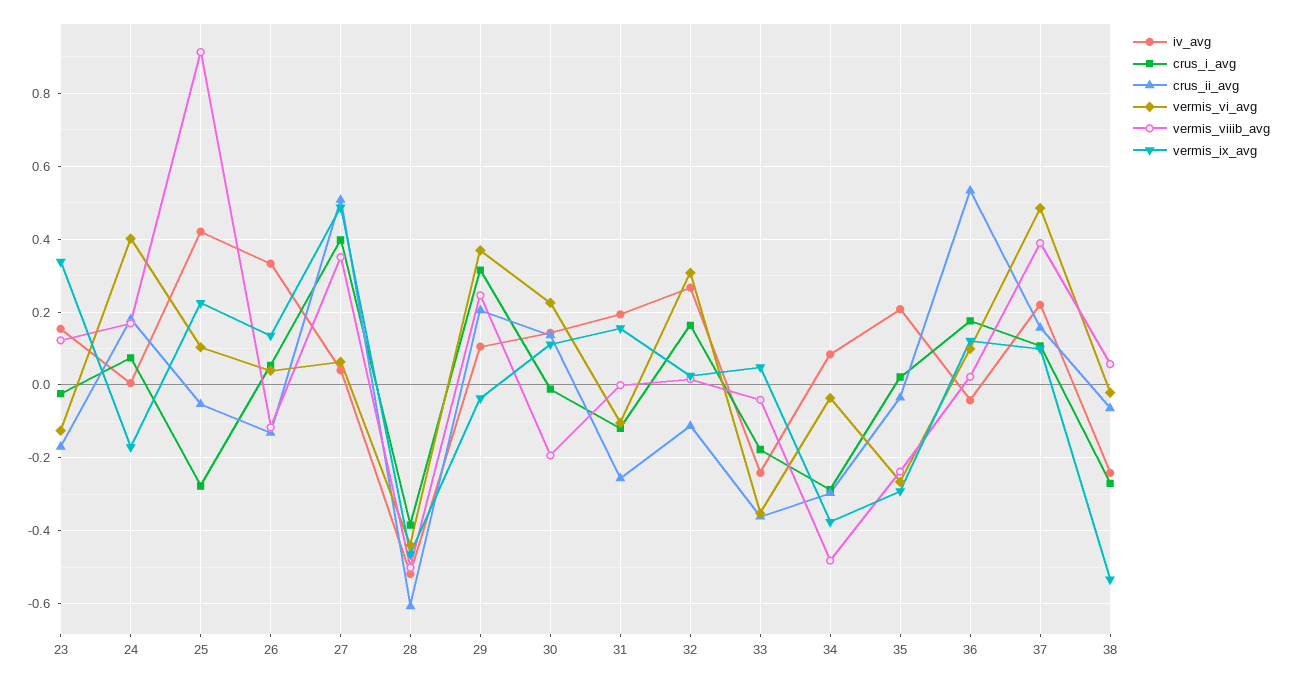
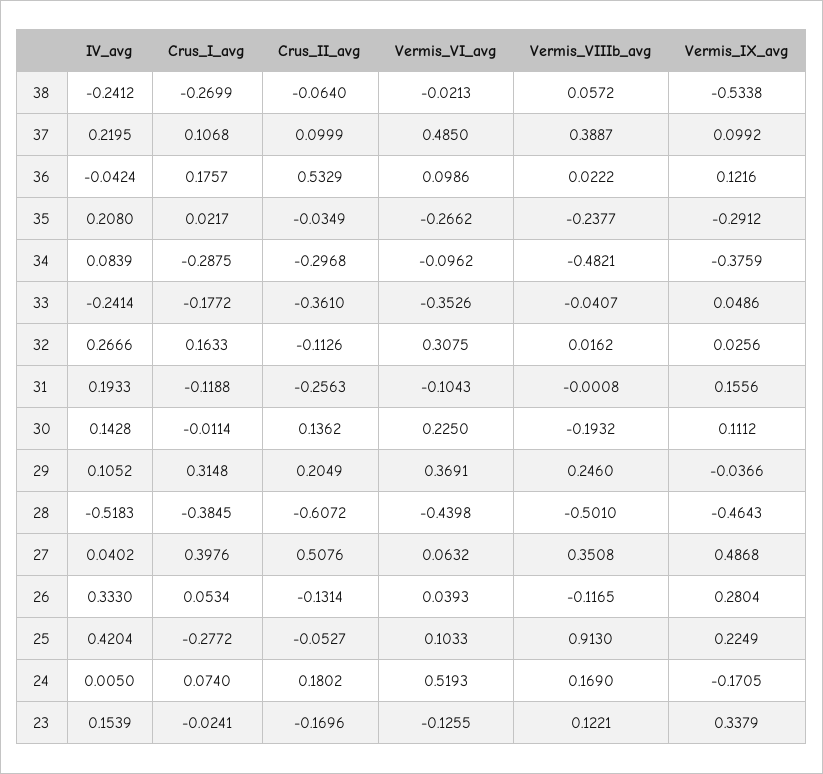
  {
    "iv_avg": {
      "23": 0.1539,
      "24": 0.005,
      "25": 0.4204,
      "26": 0.333,
      "27": 0.0402,
      "28": -0.5183,
      "29": 0.1052,
      "30": 0.1428,
      "31": 0.1933,
      "32": 0.2666,
      "33": -0.2414,
      "34": 0.0839,
      "35": 0.208,
      "36": -0.0424,
      "37": 0.2195,
      "38": -0.2412
    },
    "crus_i_avg": {
      "23": -0.0241,
      "24": 0.074,
      "25": -0.2772,
      "26": 0.0534,
      "27": 0.3976,
      "28": -0.3845,
      "29": 0.3148,
      "30": -0.0114,
      "31": -0.1188,
      "32": 0.1633,
      "33": -0.1772,
      "34": -0.2875,
      "35": 0.0217,
      "36": 0.1757,
      "37": 0.1068,
      "38": -0.2699
    },
    "crus_ii_avg": {
      "23": -0.1696,
      "24": 0.1802,
      "25": -0.0527,
      "26": -0.1314,
      "27": 0.5076,
      "28": -0.6072,
      "29": 0.2049,
      "30": 0.1362,
      "31": -0.2563,
      "32": -0.1126,
      "33": -0.361,
      "34": -0.2968,
      "35": -0.0349,
      "36": 0.5329,
-     "37": 0.16,
+     "37": 0.0999,
      "38": -0.064
    },
    "vermis_vi_avg": {
      "23": -0.1255,
-     "24": 0.4,
+     "24": 0.5193,
      "25": 0.1033,
      "26": 0.0393,
      "27": 0.0632,
      "28": -0.4398,
      "29": 0.3691,
      "30": 0.225,
      "31": -0.1043,
      "32": 0.3075,
      "33": -0.3526,
-     "34": -0.04,
+     "34": -0.0962,
      "35": -0.2662,
      "36": 0.0986,
      "37": 0.485,
      "38": -0.0213
    },
    "vermis_viiib_avg": {
      "23": 0.1221,
      "24": 0.169,
      "25": 0.913,
      "26": -0.1165,
      "27": 0.3508,
      "28": -0.501,
      "29": 0.246,
      "30": -0.1932,
      "31": -0.0008,
      "32": 0.0162,
      "33": -0.0407,
      "34": -0.4821,
      "35": -0.2377,
      "36": 0.0222,
      "37": 0.3887,
      "38": 0.0572
    },
    "vermis_ix_avg": {
      "23": 0.3379,
      "24": -0.1705,
      "25": 0.2249,
-     "26": 0.14,
+     "26": 0.2804,
      "27": 0.4868,
      "28": -0.4643,
      "29": -0.0366,
      "30": 0.1112,
      "31": 0.1556,
      "32": 0.0256,
      "33": 0.0486,
      "34": -0.3759,
      "35": -0.2912,
      "36": 0.1216,
      "37": 0.0992,
      "38": -0.5338
    }
  }

